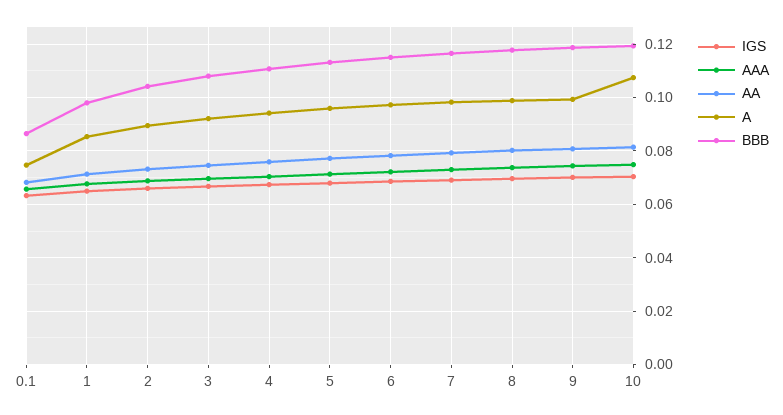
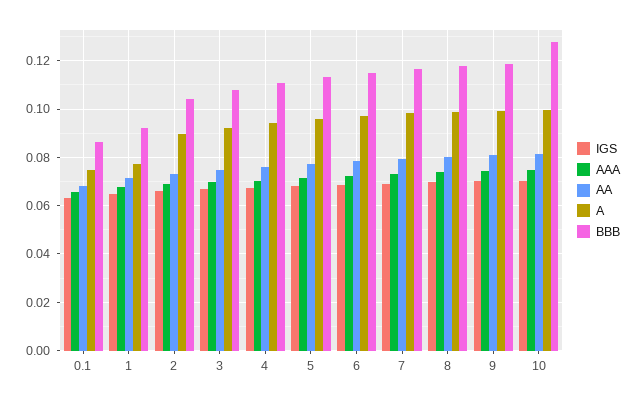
  {
    "IGS": {
      "0.1": 0.0625,
      "1": 0.065,
      "2": 0.065,
      "3": 0.0675,
      "4": 0.0675,
      "5": 0.0675,
      "6": 0.0675,
      "7": 0.07,
      "8": 0.07,
      "9": 0.07,
      "10": 0.07
    },
    "AAA": {
      "0.1": 0.065,
      "1": 0.0675,
      "2": 0.07,
      "3": 0.07,
      "4": 0.07,
      "5": 0.0725,
      "6": 0.0725,
      "7": 0.0725,
      "8": 0.075,
      "9": 0.075,
      "10": 0.075
    },
    "AA": {
      "0.1": 0.0675,
      "1": 0.0725,
      "2": 0.0725,
      "3": 0.075,
      "4": 0.075,
      "5": 0.0775,
      "6": 0.0775,
      "7": 0.08,
      "8": 0.08,
      "9": 0.08,
      "10": 0.0825
    },
    "A": {
      "0.1": 0.075,
-     "1": 0.085,
+     "1": 0.0775,
      "2": 0.09,
      "3": 0.0925,
      "4": 0.095,
      "5": 0.095,
      "6": 0.0975,
      "7": 0.0975,
      "8": 0.1,
      "9": 0.1,
-     "10": 0.1075
+     "10": 0.1
    },
    "BBB": {
      "0.1": 0.0875,
-     "1": 0.0975,
+     "1": 0.0925,
      "2": 0.105,
      "3": 0.1075,
      "4": 0.11,
      "5": 0.1125,
      "6": 0.115,
      "7": 0.1175,
      "8": 0.1175,
      "9": 0.1175,
-     "10": 0.12
+     "10": 0.1275
    }
  }

